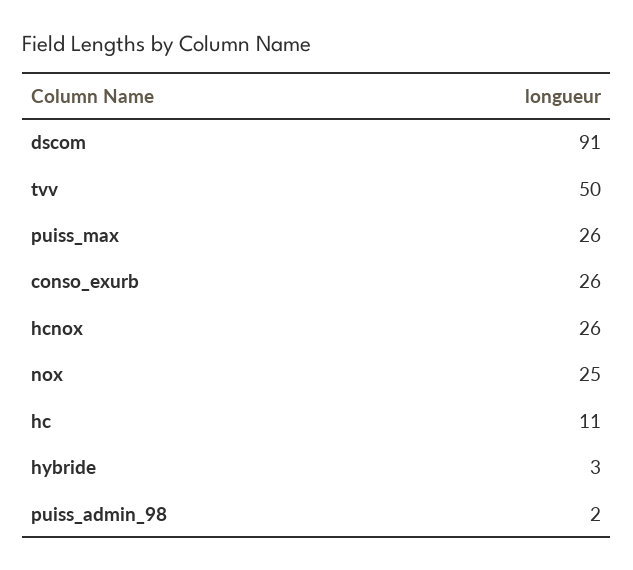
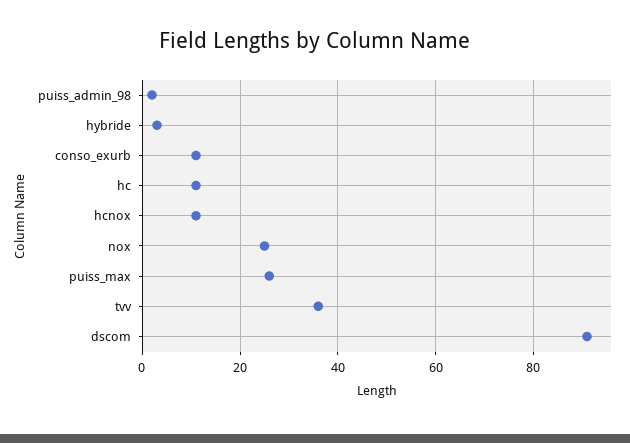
  {
    "dscom": 91,
-   "tvv": 50,
+   "tvv": 35,
    "puiss_max": 26,
-   "conso_exurb": 26,
+   "conso_exurb": 10,
-   "hcnox": 26,
+   "hcnox": 10,
    "nox": 25,
    "hc": 11,
    "hybride": 3,
    "puiss_admin_98": 2
  }

